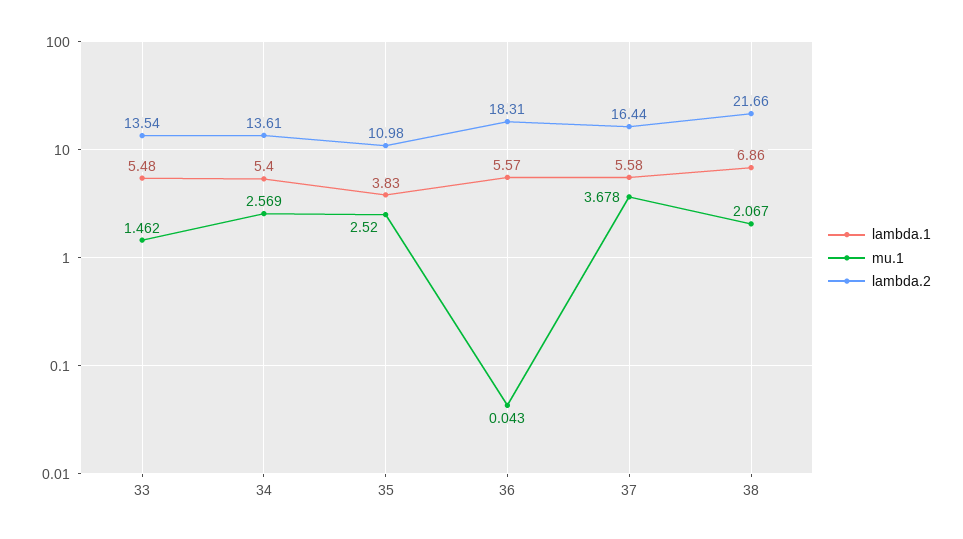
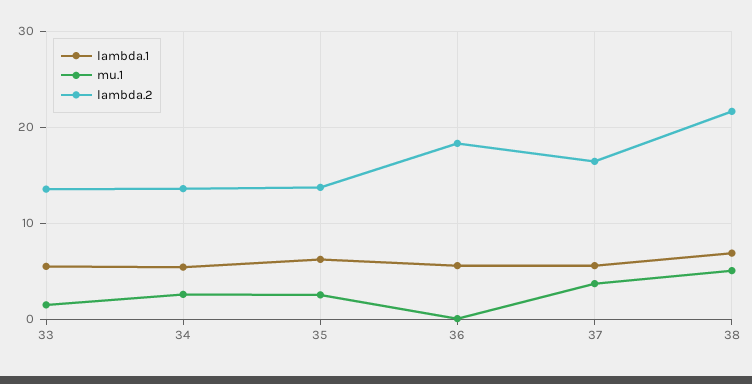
  {
    "lambda.1": {
      "33": 5.48,
      "34": 5.4,
-     "35": 3.83,
+     "35": 6,
      "36": 5.57,
      "37": 5.58,
      "38": 6.86
    },
    "mu.1": {
      "33": 1.462,
      "34": 2.569,
      "35": 2.52,
      "36": 0.043,
      "37": 3.678,
-     "38": 2.067
+     "38": 5
    },
    "lambda.2": {
      "33": 13.54,
      "34": 13.61,
-     "35": 10.98,
+     "35": 14,
      "36": 18.31,
      "37": 16.44,
      "38": 21.66
    }
  }

